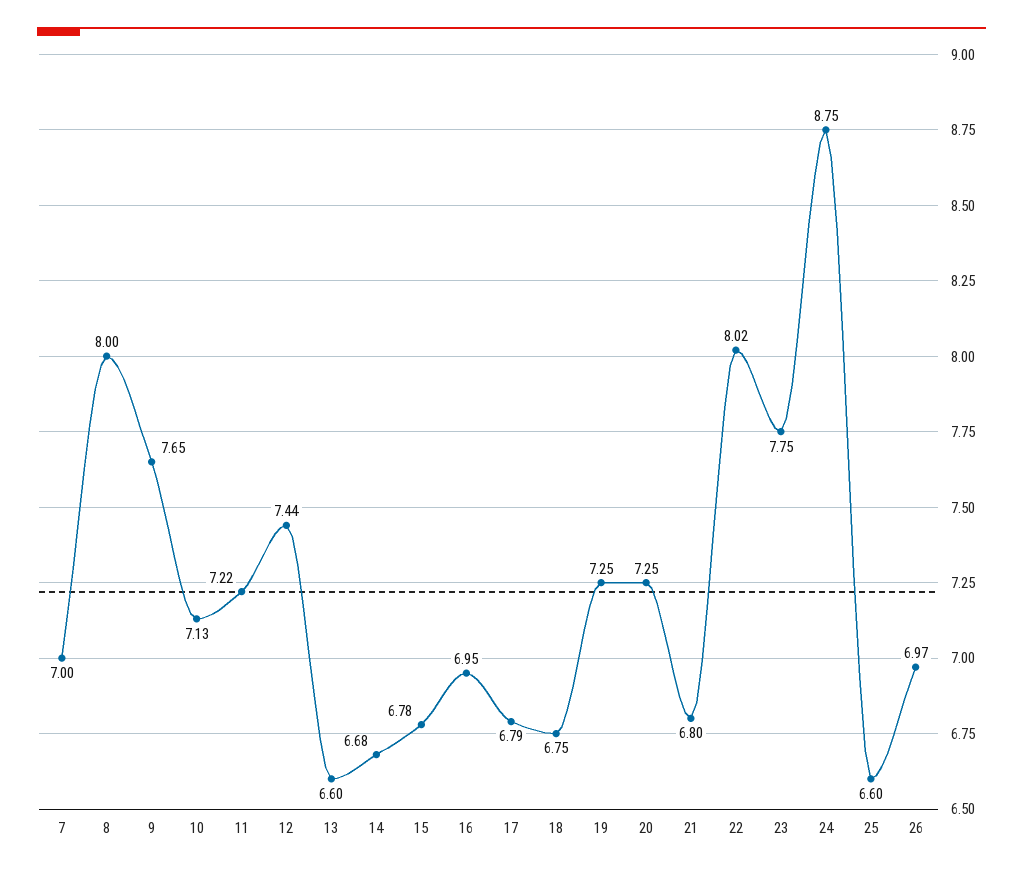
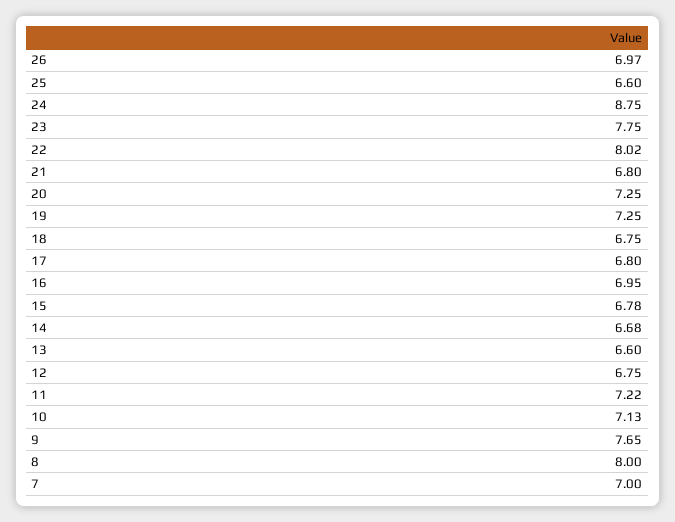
  {
    "7": 7,
    "8": 8,
    "9": 7.65,
    "10": 7.13,
    "11": 7.22,
-   "12": 7.44,
+   "12": 6.75,
    "13": 6.6,
    "14": 6.68,
    "15": 6.78,
    "16": 6.95,
-   "17": 6.79,
+   "17": 6.8,
    "18": 6.75,
    "19": 7.25,
    "20": 7.25,
    "21": 6.8,
    "22": 8.02,
    "23": 7.75,
    "24": 8.75,
    "25": 6.6,
    "26": 6.97
  }

